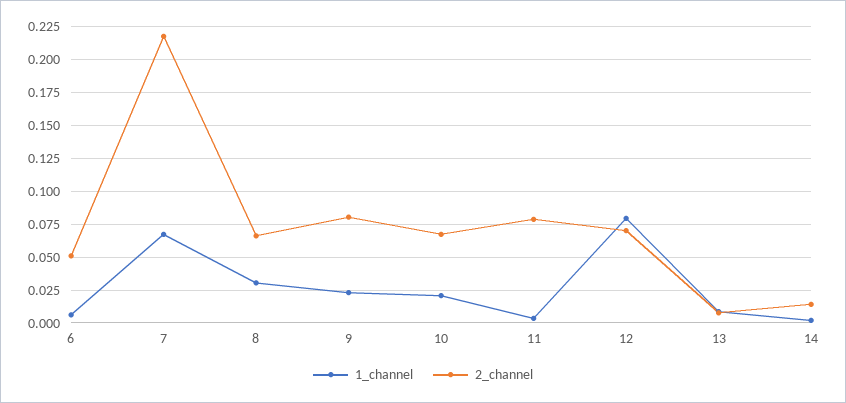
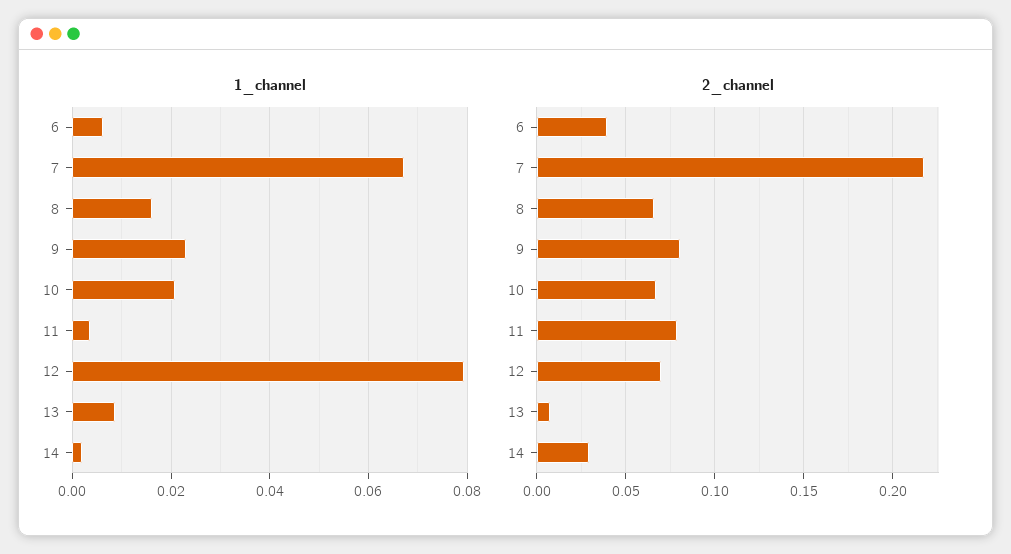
  {
    "1_channel": {
      "6": 0.006,
      "7": 0.068,
-     "8": 0.03,
+     "8": 0.016,
      "9": 0.024,
      "10": 0.02,
      "11": 0.004,
      "12": 0.08,
      "13": 0.008,
      "14": 0.002
    },
    "2_channel": {
-     "6": 0.05,
+     "6": 0.04,
      "7": 0.215,
      "8": 0.065,
      "9": 0.08,
      "10": 0.065,
      "11": 0.08,
      "12": 0.07,
      "13": 0.01,
-     "14": 0.015
+     "14": 0.03
    }
  }

